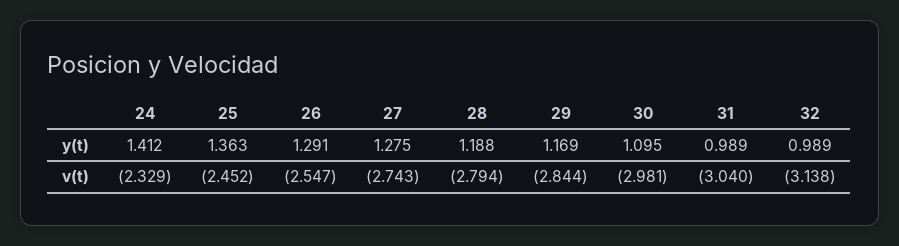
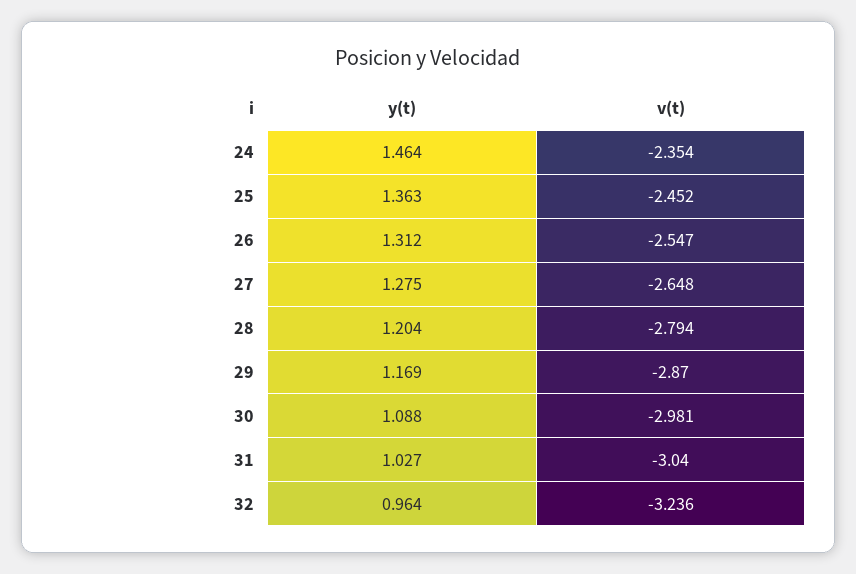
  {
    "24": {
-     "y(t)": 1.412,
+     "y(t)": 1.464,
-     "v(t)": -2.329
+     "v(t)": -2.354
    },
    "25": {
      "y(t)": 1.363,
      "v(t)": -2.452
    },
    "26": {
-     "y(t)": 1.291,
+     "y(t)": 1.312,
      "v(t)": -2.547
    },
    "27": {
      "y(t)": 1.275,
-     "v(t)": -2.743
+     "v(t)": -2.648
    },
    "28": {
-     "y(t)": 1.188,
+     "y(t)": 1.204,
      "v(t)": -2.794
    },
    "29": {
      "y(t)": 1.169,
-     "v(t)": -2.844
+     "v(t)": -2.87
    },
    "30": {
-     "y(t)": 1.095,
+     "y(t)": 1.088,
      "v(t)": -2.981
    },
    "31": {
-     "y(t)": 0.989,
+     "y(t)": 1.027,
      "v(t)": -3.04
    },
    "32": {
-     "y(t)": 0.989,
+     "y(t)": 0.964,
-     "v(t)": -3.138
+     "v(t)": -3.236
    }
  }

